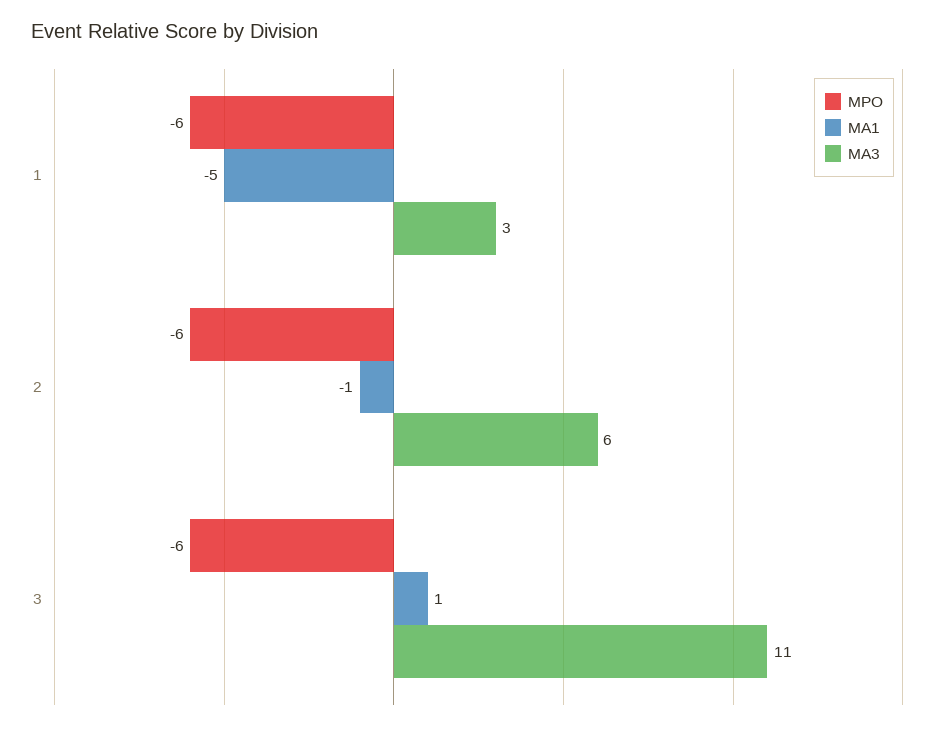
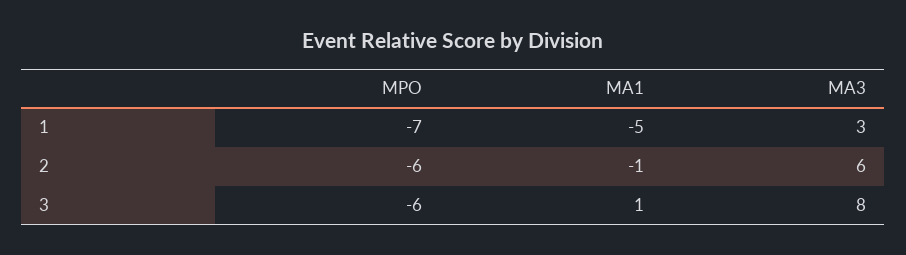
  {
    "MPO": {
-     "1": -6,
+     "1": -7,
      "2": -6,
      "3": -6
    },
    "MA1": {
      "1": -5,
      "2": -1,
      "3": 1
    },
    "MA3": {
      "1": 3,
      "2": 6,
-     "3": 11
+     "3": 8
    }
  }

